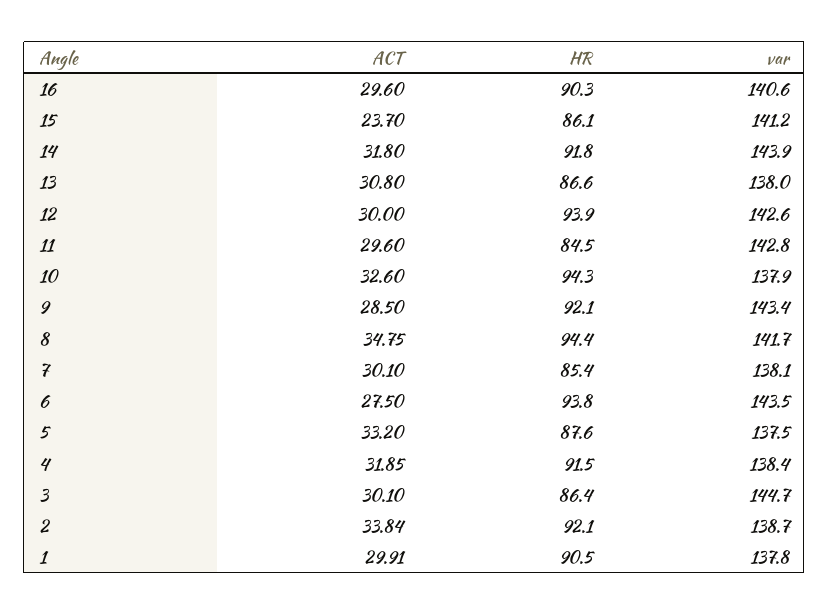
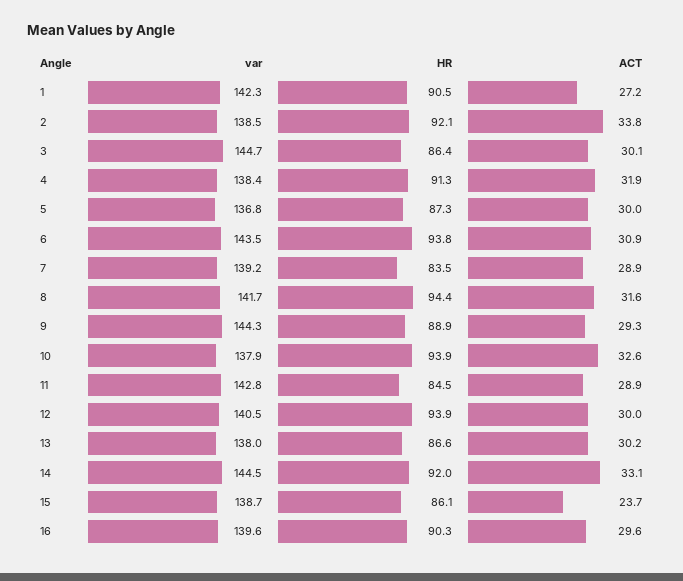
  {
    "ACT": {
      "16": 29.6,
      "15": 23.7,
-     "14": 31.8,
+     "14": 33.1,
-     "13": 30.8,
+     "13": 30.2,
      "12": 30,
-     "11": 29.6,
+     "11": 28.9,
      "10": 32.6,
-     "9": 28.5,
+     "9": 29.3,
-     "8": 34.75,
+     "8": 31.6,
-     "7": 30.1,
+     "7": 28.9,
-     "6": 27.5,
+     "6": 30.9,
-     "5": 33.2,
+     "5": 30,
      "4": 31.85,
      "3": 30.1,
      "2": 33.84,
-     "1": 29.91
+     "1": 27.2
    },
    "HR": {
      "16": 90.3,
      "15": 86.1,
-     "14": 91.8,
+     "14": 92,
      "13": 86.6,
      "12": 93.9,
      "11": 84.5,
-     "10": 94.3,
+     "10": 93.9,
-     "9": 92.1,
+     "9": 88.9,
      "8": 94.4,
-     "7": 85.4,
+     "7": 83.5,
      "6": 93.8,
-     "5": 87.6,
+     "5": 87.3,
-     "4": 91.5,
+     "4": 91.3,
      "3": 86.4,
      "2": 92.1,
      "1": 90.5
    },
    "var": {
-     "16": 140.6,
+     "16": 139.6,
-     "15": 141.2,
+     "15": 138.7,
-     "14": 143.9,
+     "14": 144.5,
      "13": 138,
-     "12": 142.6,
+     "12": 140.5,
      "11": 142.8,
      "10": 137.9,
-     "9": 143.4,
+     "9": 144.3,
      "8": 141.7,
-     "7": 138.1,
+     "7": 139.2,
      "6": 143.5,
-     "5": 137.5,
+     "5": 136.8,
      "4": 138.4,
      "3": 144.7,
-     "2": 138.7,
+     "2": 138.5,
-     "1": 137.8
+     "1": 142.3
    }
  }

